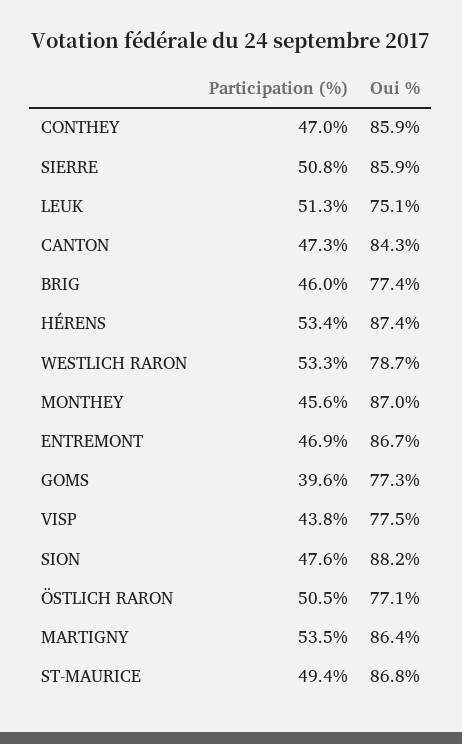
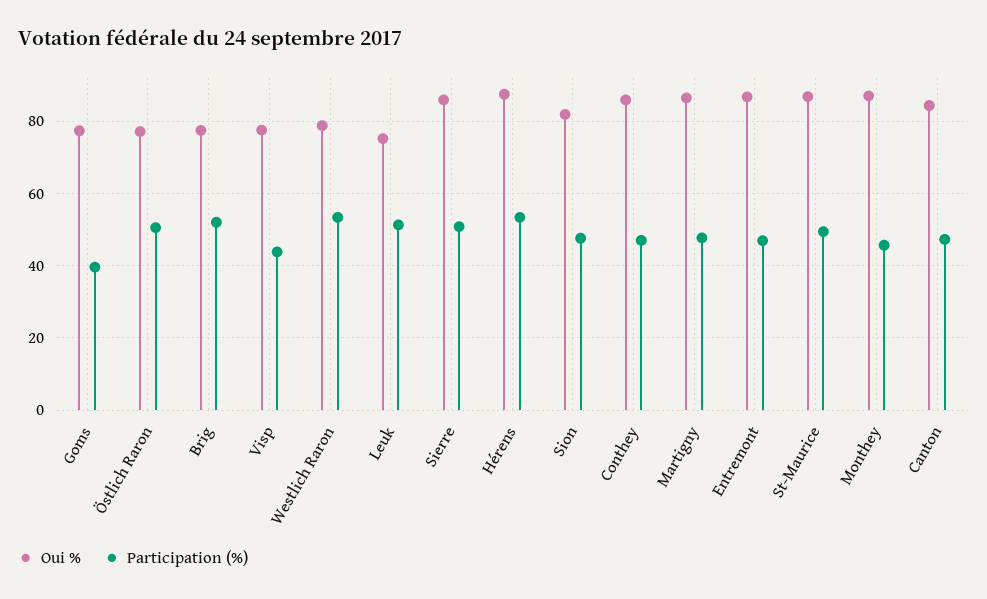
  {
    "Participation (%)": {
      "CONTHEY": 47,
      "SIERRE": 50.8,
      "LEUK": 51.3,
      "CANTON": 47.3,
-     "BRIG": 46,
+     "BRIG": 52,
      "HÉRENS": 53.4,
      "WESTLICH RARON": 53.3,
      "MONTHEY": 45.6,
      "ENTREMONT": 46.9,
      "GOMS": 39.6,
      "VISP": 43.8,
      "SION": 47.6,
      "ÖSTLICH RARON": 50.5,
-     "MARTIGNY": 53.5,
+     "MARTIGNY": 48,
      "ST-MAURICE": 49.4
    },
    "Oui %": {
      "CONTHEY": 85.9,
      "SIERRE": 85.9,
      "LEUK": 75.1,
      "CANTON": 84.3,
      "BRIG": 77.4,
      "HÉRENS": 87.4,
      "WESTLICH RARON": 78.7,
      "MONTHEY": 87,
      "ENTREMONT": 86.7,
      "GOMS": 77.3,
      "VISP": 77.5,
-     "SION": 88.2,
+     "SION": 82,
      "ÖSTLICH RARON": 77.1,
      "MARTIGNY": 86.4,
      "ST-MAURICE": 86.8
    }
  }

